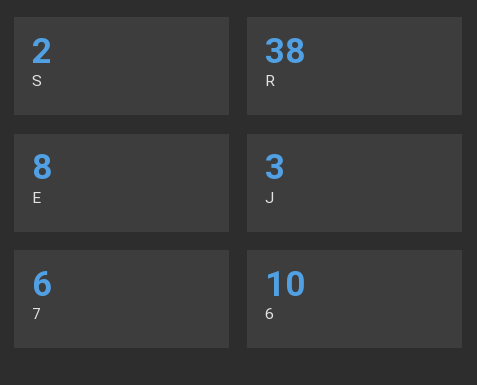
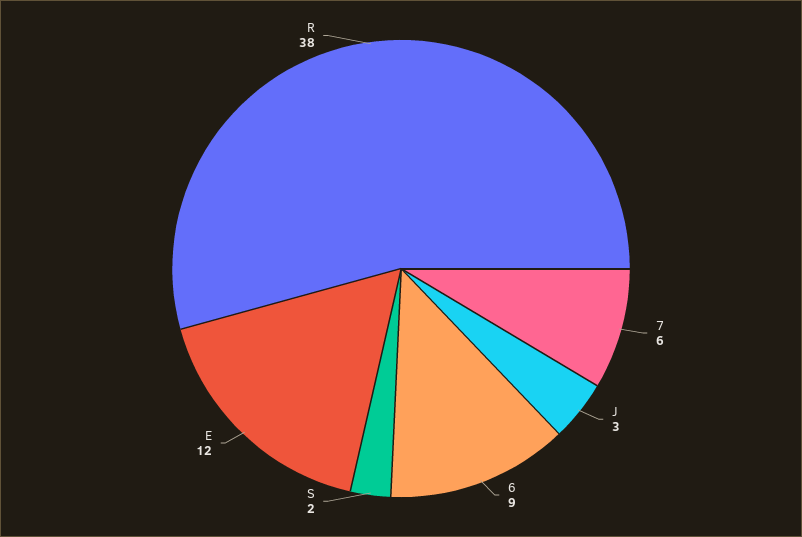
  {
    "S": 2,
    "R": 38,
-   "E": 8,
+   "E": 12,
    "J": 3,
    "7": 6,
-   "6": 10
+   "6": 9
  }

